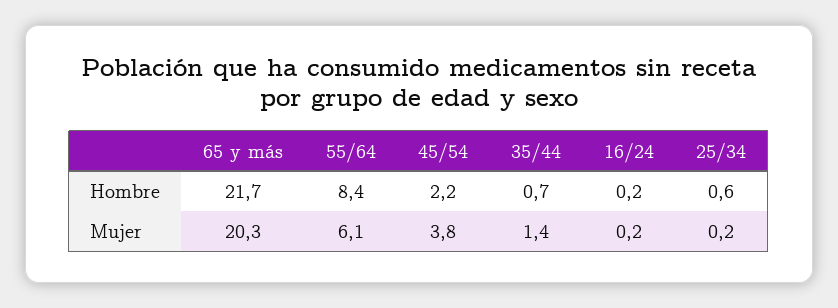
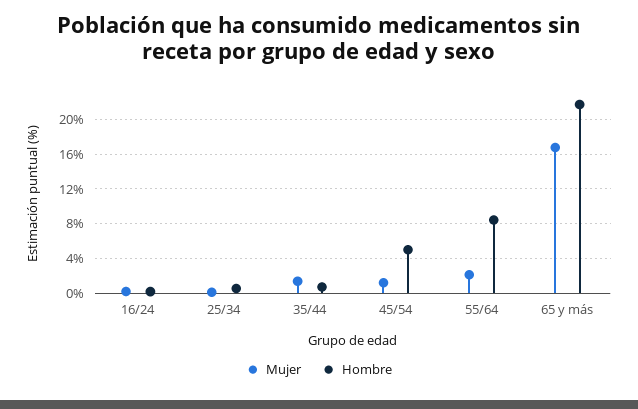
  {
    "Hombre": {
      "65 y más": 21.7,
      "55/64": 8.4,
-     "45/54": 2.2,
+     "45/54": 5,
      "35/44": 0.7,
      "16/24": 0.2,
      "25/34": 0.6
    },
    "Mujer": {
-     "65 y más": 20.3,
+     "65 y más": 17,
-     "55/64": 6.1,
+     "55/64": 2,
-     "45/54": 3.8,
+     "45/54": 1,
      "35/44": 1.4,
      "16/24": 0.2,
      "25/34": 0.2
    }
  }

